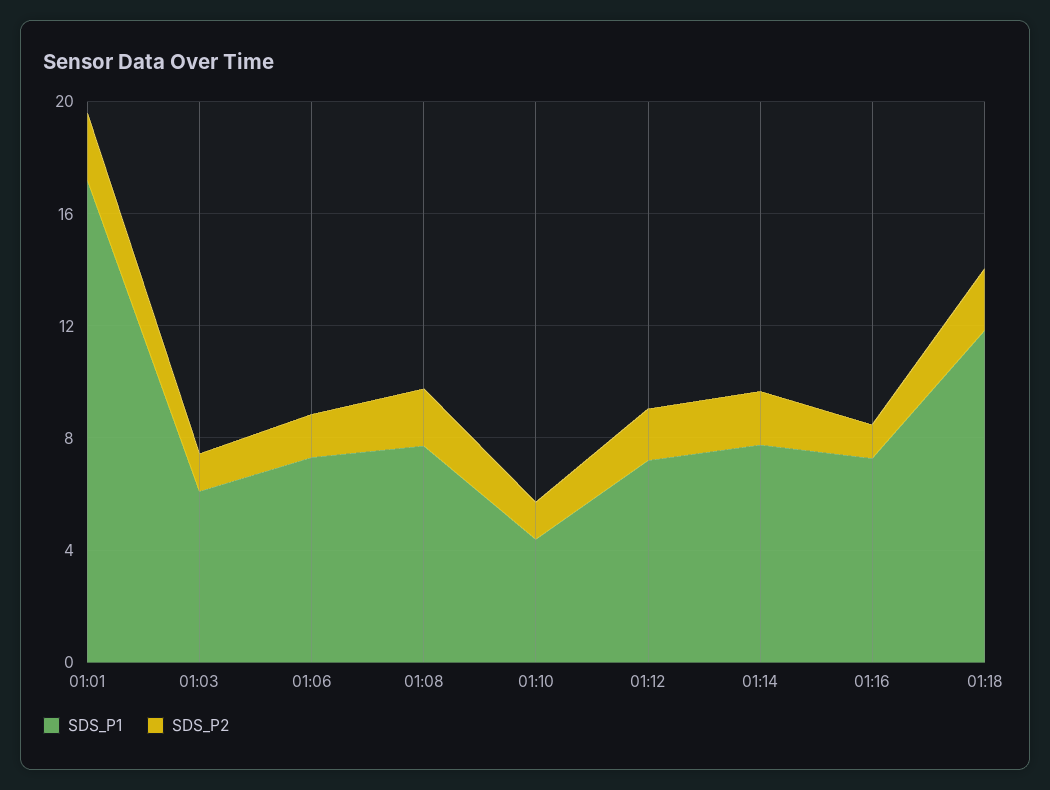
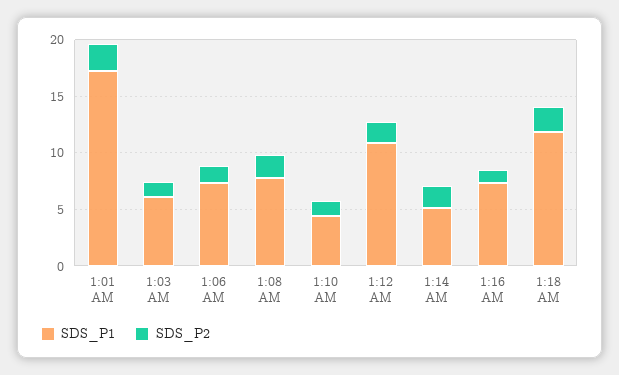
  {
    "SDS_P1": {
      "01:01": 17,
      "01:03": 6,
      "01:06": 7,
      "01:08": 8,
      "01:10": 4,
-     "01:12": 7,
+     "01:12": 11,
-     "01:14": 8,
+     "01:14": 5,
      "01:16": 7,
      "01:18": 12
    },
    "SDS_P2": {
      "01:01": 2,
      "01:03": 1,
      "01:06": 2,
      "01:08": 2,
      "01:10": 1,
      "01:12": 2,
      "01:14": 2,
      "01:16": 1,
      "01:18": 2
    }
  }

